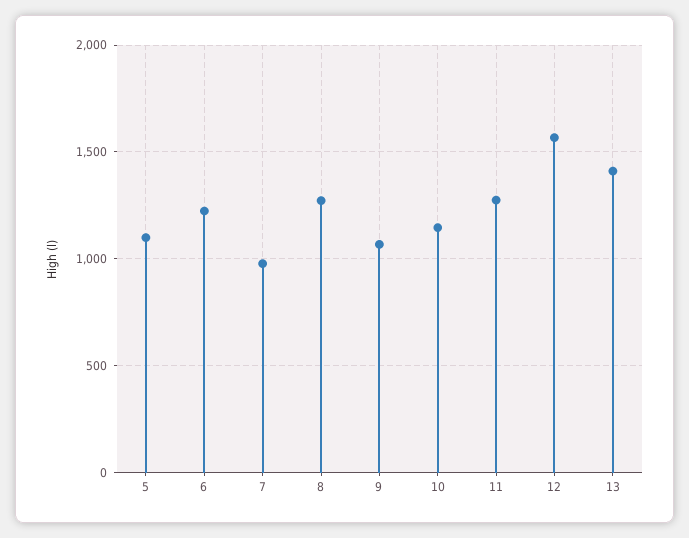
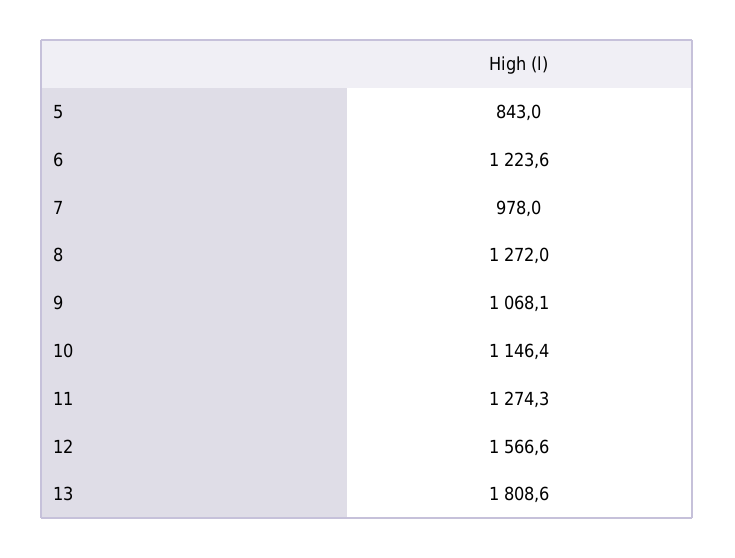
  {
-   "5": 1100,
+   "5": 843,
    "6": 1223.6,
    "7": 978,
    "8": 1272,
    "9": 1068.1,
    "10": 1146.4,
    "11": 1274.3,
    "12": 1566.6,
-   "13": 1400
+   "13": 1808.6
  }

